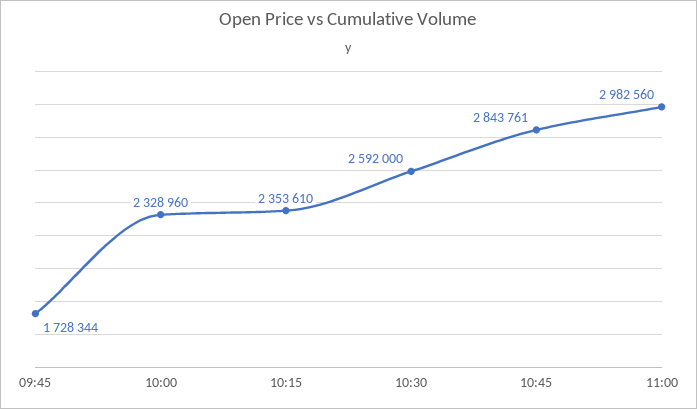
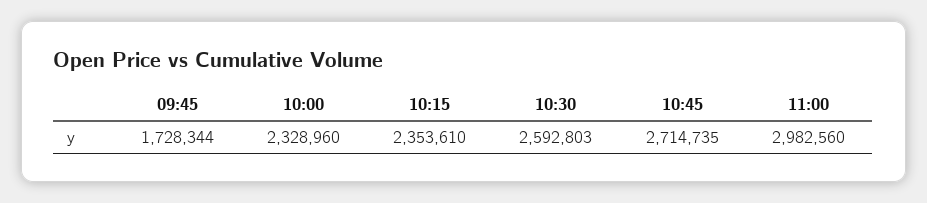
  {
    "09:45": 1728344,
    "10:00": 2328960,
    "10:15": 2353610,
-   "10:30": 2592000,
+   "10:30": 2592803,
-   "10:45": 2843761,
+   "10:45": 2714735,
    "11:00": 2982560
  }

